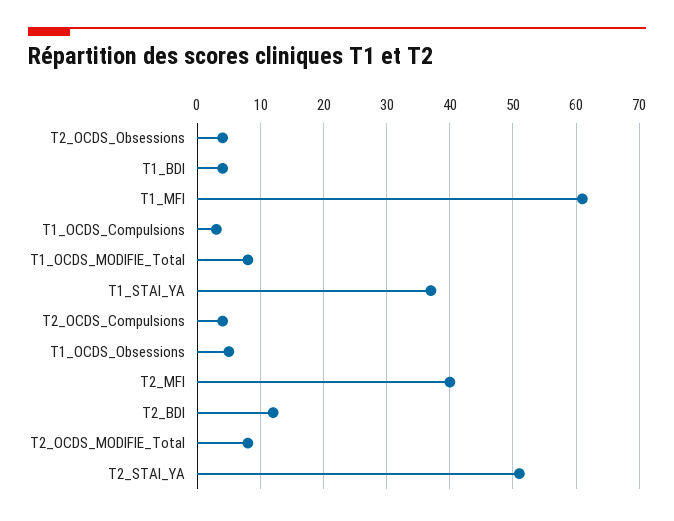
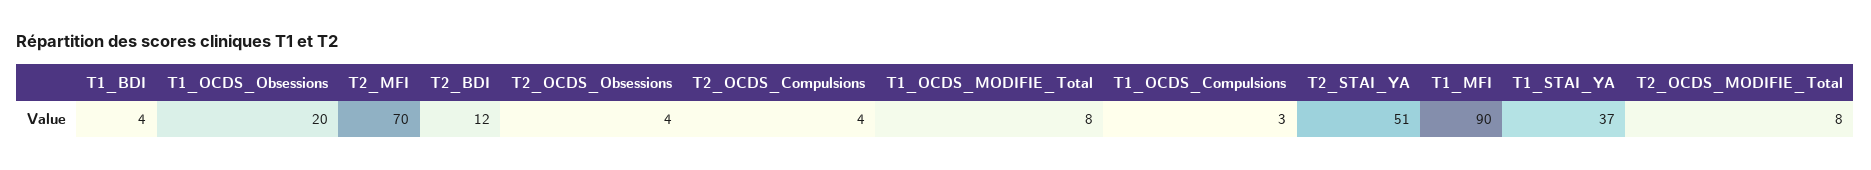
  {
    "T2_OCDS_Obsessions": 4,
    "T1_BDI": 4,
-   "T1_MFI": 61,
+   "T1_MFI": 90,
    "T1_OCDS_Compulsions": 3,
    "T1_OCDS_MODIFIE_Total": 8,
    "T1_STAI_YA": 37,
    "T2_OCDS_Compulsions": 4,
-   "T1_OCDS_Obsessions": 5,
+   "T1_OCDS_Obsessions": 20,
-   "T2_MFI": 40,
+   "T2_MFI": 70,
    "T2_BDI": 12,
    "T2_OCDS_MODIFIE_Total": 8,
    "T2_STAI_YA": 51
  }

